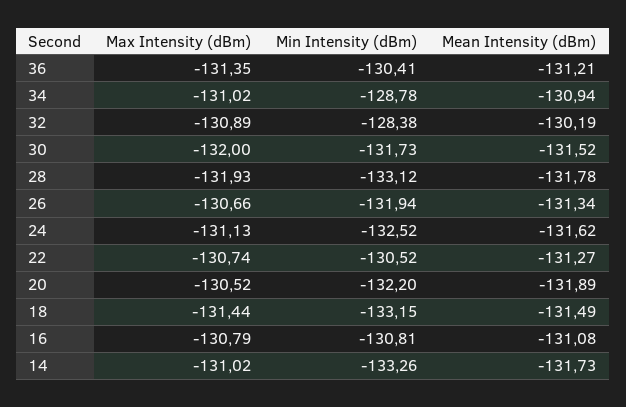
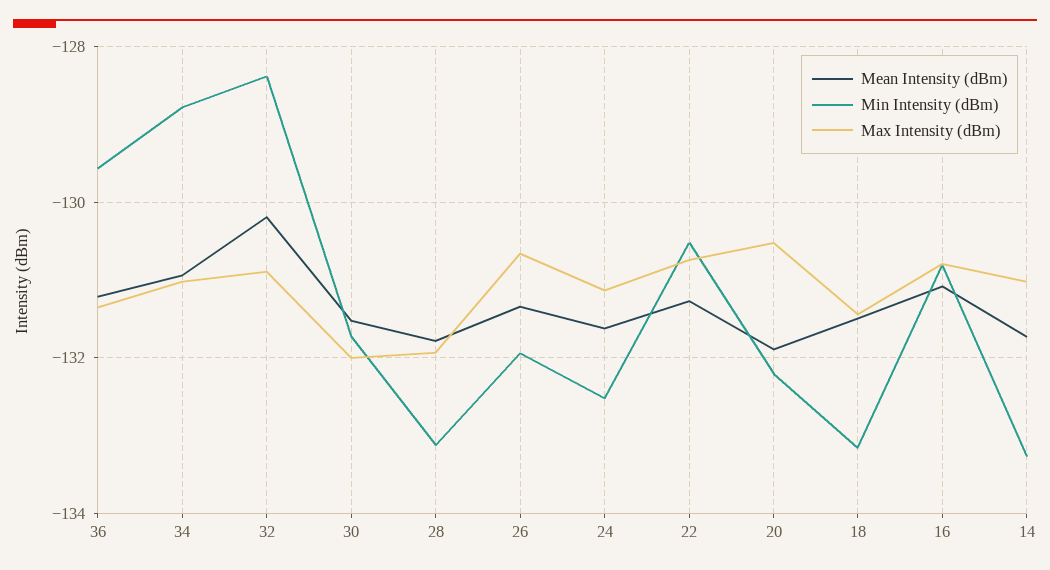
  {
    "Max Intensity (dBm)": {
      "36": -131.35,
      "34": -131.02,
      "32": -130.89,
      "30": -132,
      "28": -131.93,
      "26": -130.66,
      "24": -131.13,
      "22": -130.74,
      "20": -130.52,
      "18": -131.44,
      "16": -130.79,
      "14": -131.02
    },
    "Min Intensity (dBm)": {
-     "36": -130.41,
+     "36": -129.6,
      "34": -128.78,
      "32": -128.38,
      "30": -131.73,
      "28": -133.12,
      "26": -131.94,
      "24": -132.52,
      "22": -130.52,
      "20": -132.2,
      "18": -133.15,
      "16": -130.81,
      "14": -133.26
    },
    "Mean Intensity (dBm)": {
      "36": -131.21,
      "34": -130.94,
      "32": -130.19,
      "30": -131.52,
      "28": -131.78,
      "26": -131.34,
      "24": -131.62,
      "22": -131.27,
      "20": -131.89,
      "18": -131.49,
      "16": -131.08,
      "14": -131.73
    }
  }

